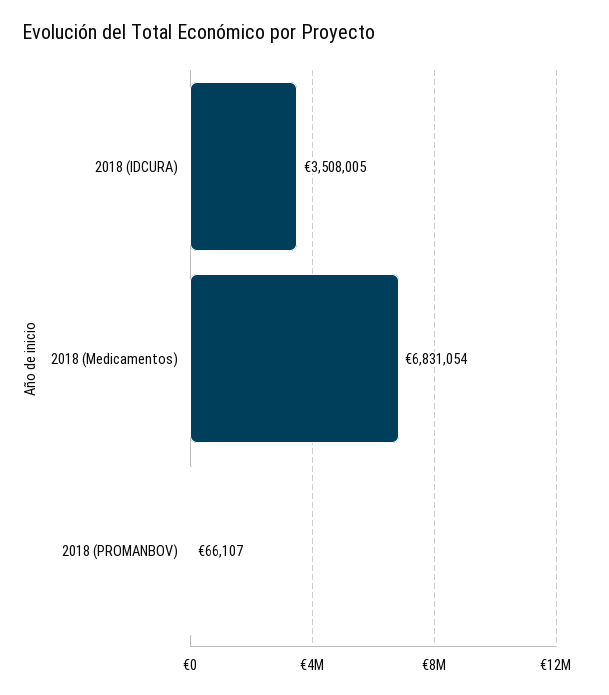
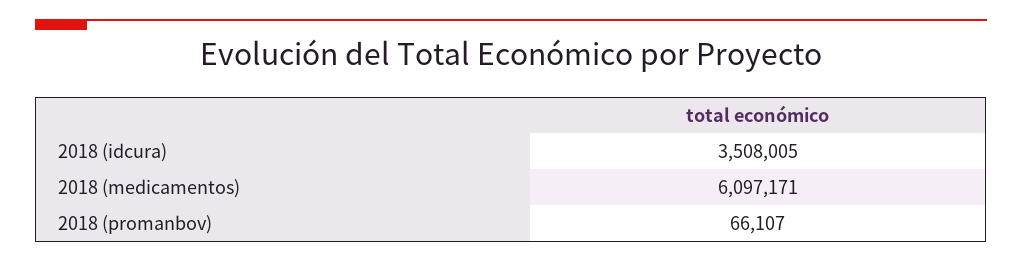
  {
    "2018 (IDCURA)": 3508005,
-   "2018 (Medicamentos)": 6831054,
+   "2018 (Medicamentos)": 6097171,
    "2018 (PROMANBOV)": 66107
  }

